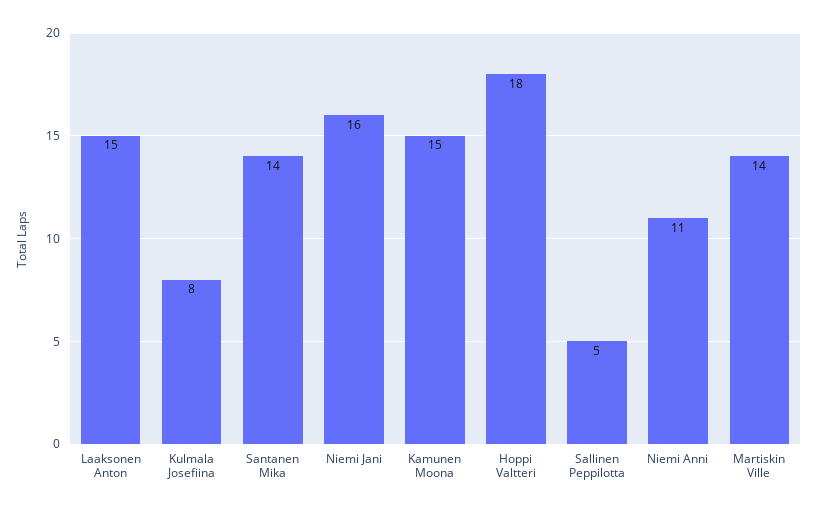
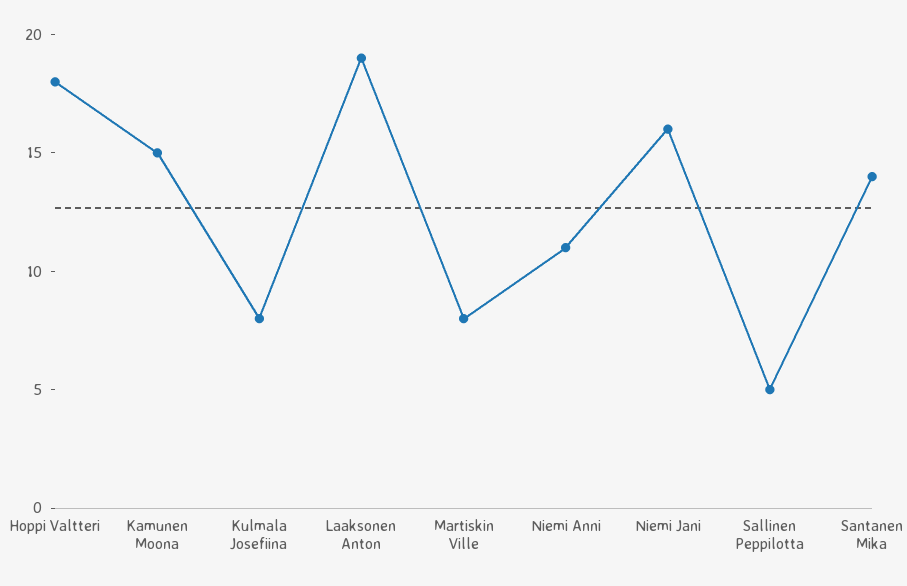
  {
-   "Laaksonen Anton": 15,
+   "Laaksonen Anton": 19,
    "Kulmala Josefiina": 8,
    "Santanen Mika": 14,
    "Niemi Jani": 16,
    "Kamunen Moona": 15,
    "Hoppi Valtteri": 18,
    "Sallinen Peppilotta": 5,
    "Niemi Anni": 11,
-   "Martiskin Ville": 14
+   "Martiskin Ville": 8
  }

